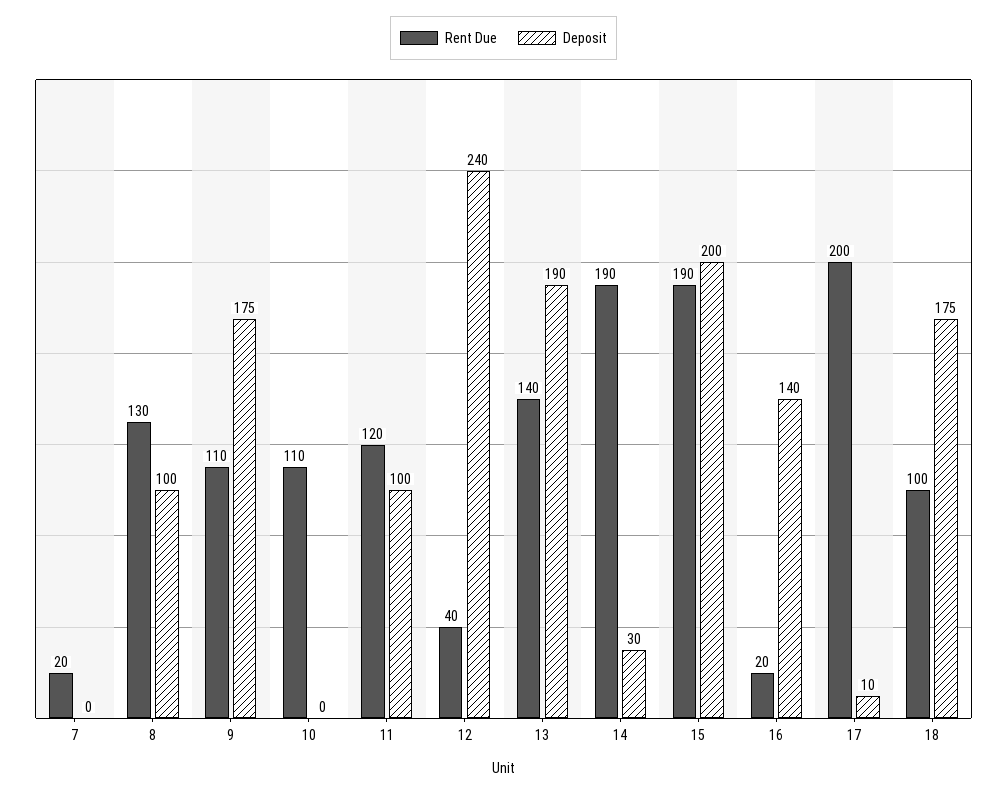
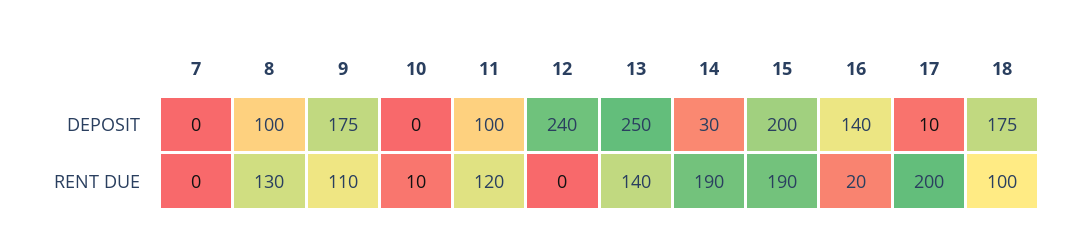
  {
    "Rent Due": {
-     "7": 20,
+     "7": 0,
      "8": 130,
      "9": 110,
-     "10": 110,
+     "10": 10,
      "11": 120,
-     "12": 40,
+     "12": 0,
      "13": 140,
      "14": 190,
      "15": 190,
      "16": 20,
      "17": 200,
      "18": 100
    },
    "Deposit": {
      "7": 0,
      "8": 100,
      "9": 175,
      "10": 0,
      "11": 100,
      "12": 240,
-     "13": 190,
+     "13": 250,
      "14": 30,
      "15": 200,
      "16": 140,
      "17": 10,
      "18": 175
    }
  }

